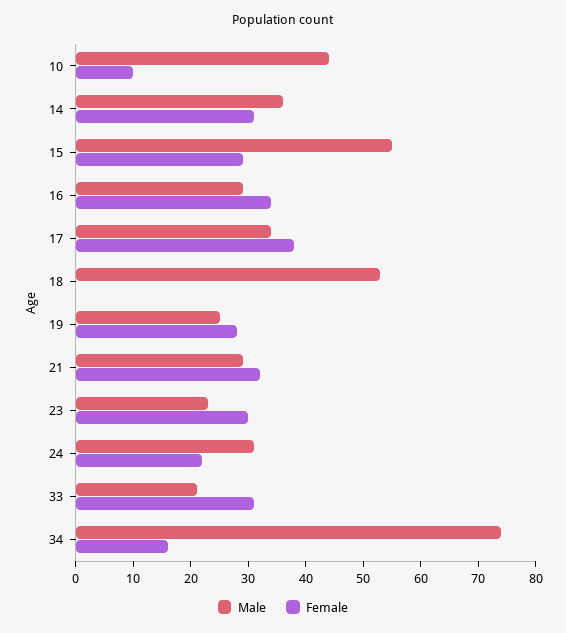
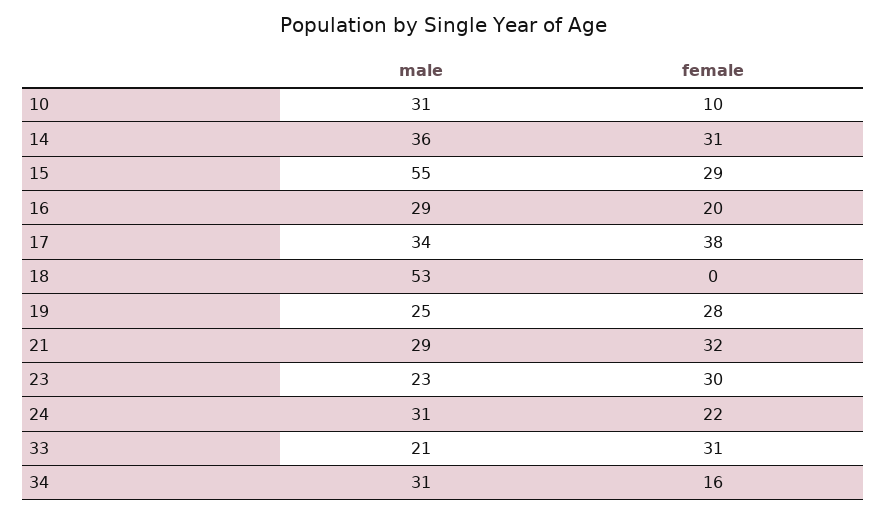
  {
    "Male": {
-     "10": 45,
+     "10": 31,
      "14": 36,
      "15": 55,
      "16": 29,
      "17": 34,
      "18": 53,
      "19": 25,
      "21": 29,
      "23": 23,
      "24": 31,
      "33": 21,
-     "34": 75
+     "34": 31
    },
    "Female": {
      "10": 10,
      "14": 31,
      "15": 29,
-     "16": 35,
+     "16": 20,
      "17": 38,
      "18": 0,
      "19": 28,
      "21": 32,
      "23": 30,
      "24": 22,
      "33": 31,
      "34": 16
    }
  }

